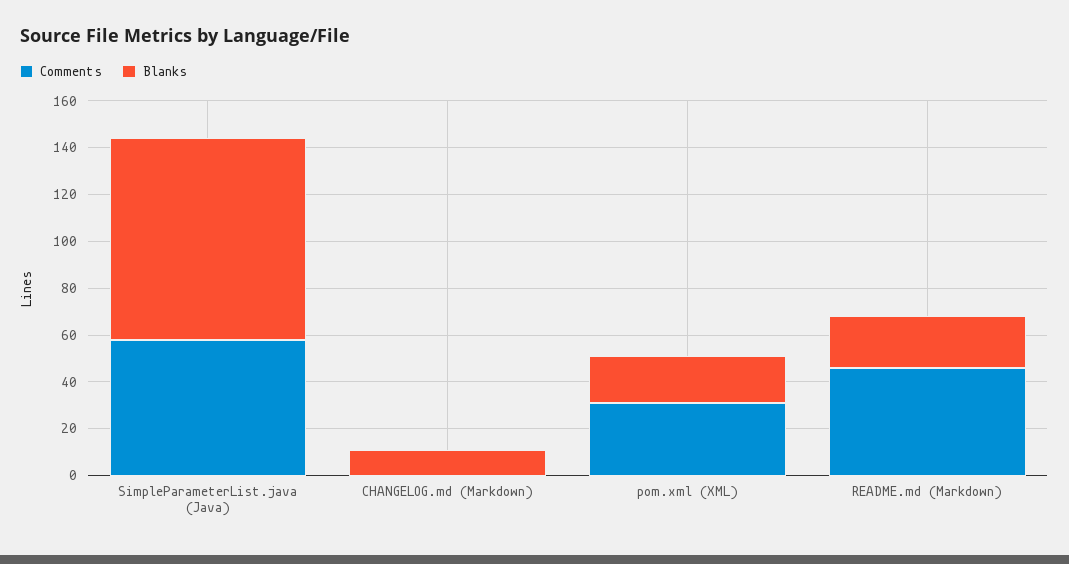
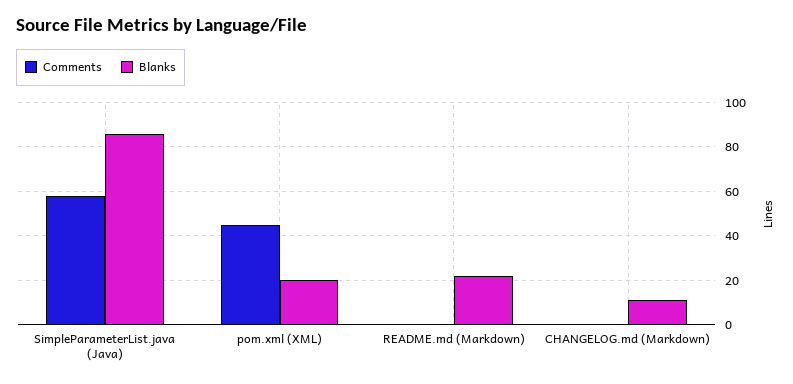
  {
    "Comments": {
      "SimpleParameterList.java (Java)": 60,
      "CHANGELOG.md (Markdown)": 0,
-     "pom.xml (XML)": 30,
+     "pom.xml (XML)": 45,
-     "README.md (Markdown)": 45
+     "README.md (Markdown)": 0
    },
    "Blanks": {
      "SimpleParameterList.java (Java)": 85,
      "CHANGELOG.md (Markdown)": 10,
      "pom.xml (XML)": 20,
      "README.md (Markdown)": 20
    }
  }

